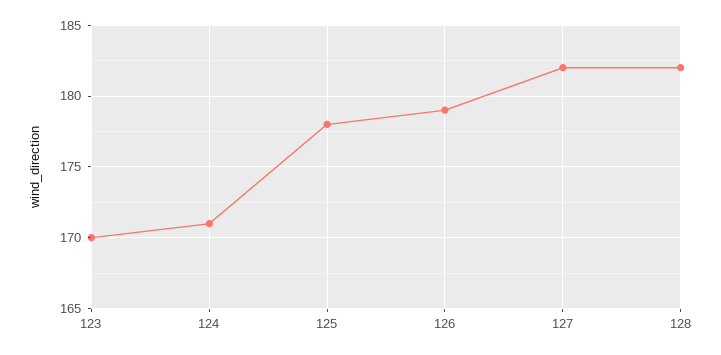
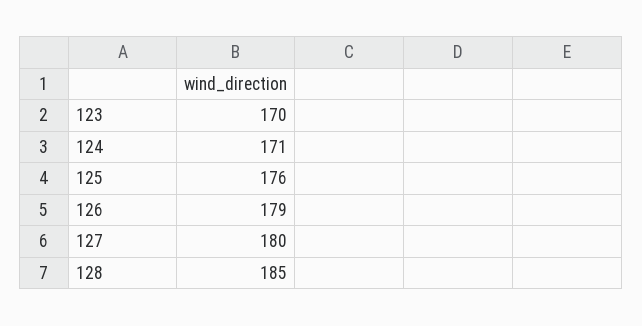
  {
    "123": 170,
    "124": 171,
-   "125": 178,
+   "125": 176,
    "126": 179,
-   "127": 182,
+   "127": 180,
-   "128": 182
+   "128": 185
  }

